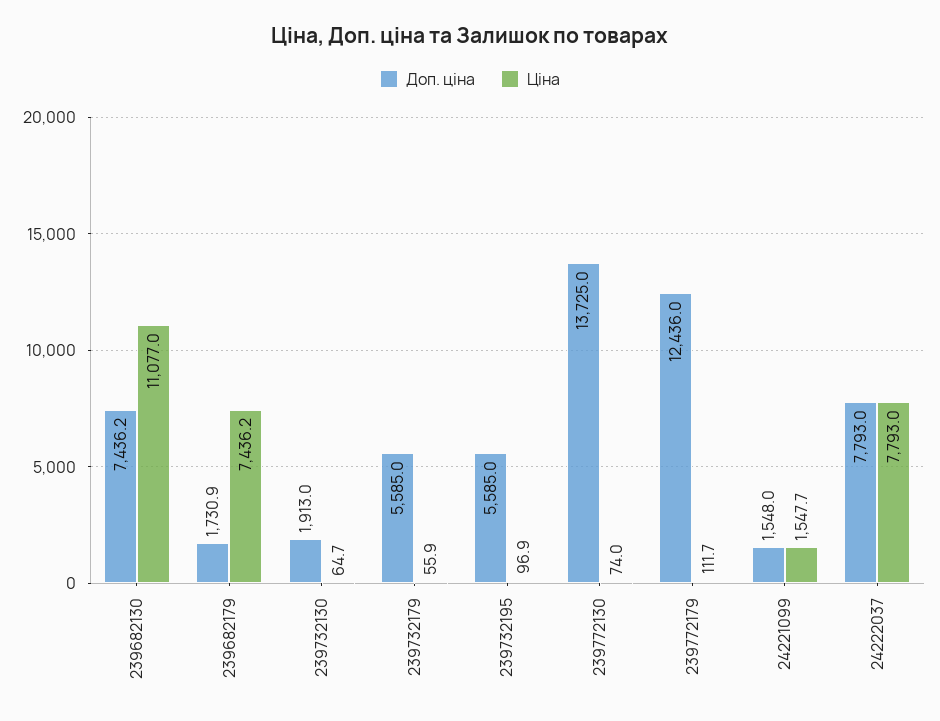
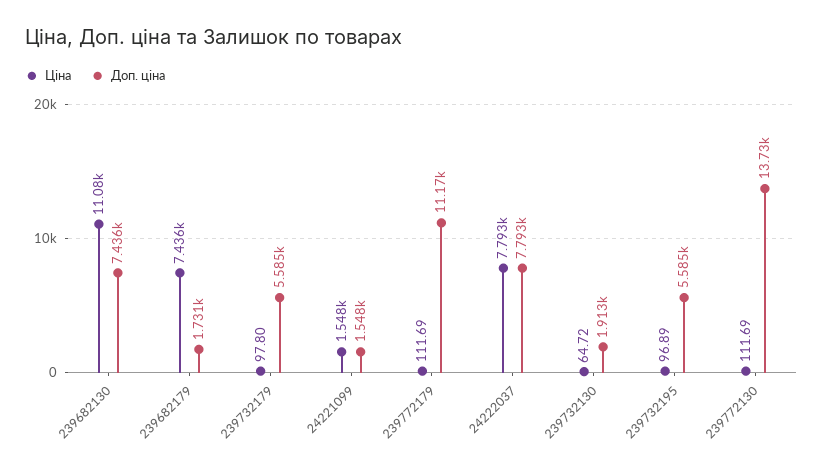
  {
    "Доп. ціна": {
      "239682130": 7436.2,
      "239682179": 1730.9,
      "239732130": 1913,
      "239732179": 5585,
      "239732195": 5585,
      "239772130": 13725,
-     "239772179": 12436,
+     "239772179": 11170,
      "24221099": 1548,
      "24222037": 7793
    },
    "Ціна": {
      "239682130": 11077,
      "239682179": 7436.2,
      "239732130": 64.72,
-     "239732179": 55.9,
+     "239732179": 97.8,
      "239732195": 96.89,
-     "239772130": 74,
+     "239772130": 111.69,
      "239772179": 111.69,
      "24221099": 1547.7,
      "24222037": 7793
    }
  }

